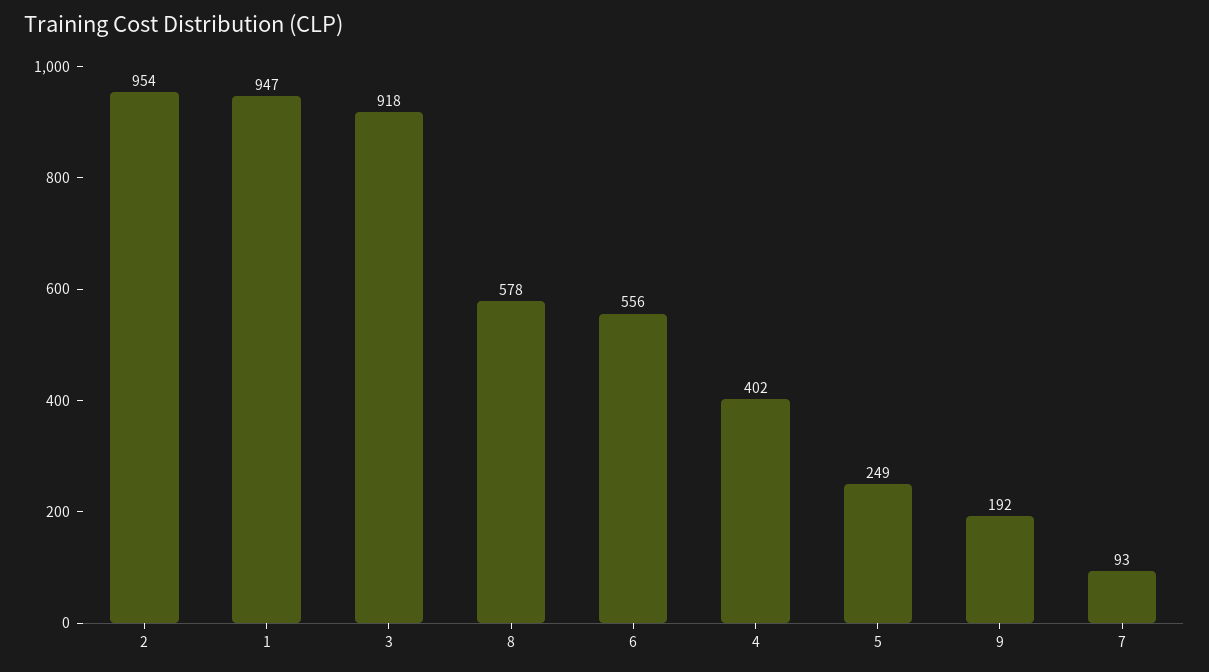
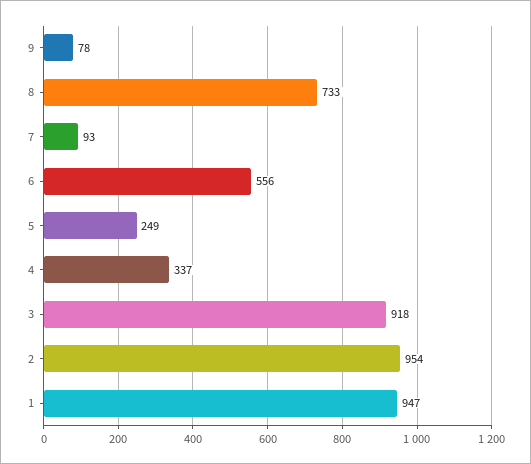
  {
    "2": 954,
    "1": 947,
    "3": 918,
-   "8": 578,
+   "8": 733,
    "6": 556,
-   "4": 402,
+   "4": 337,
    "5": 249,
-   "9": 192,
+   "9": 78,
    "7": 93
  }

